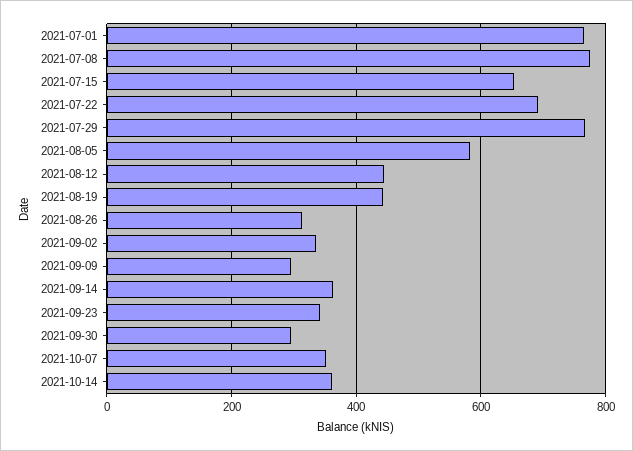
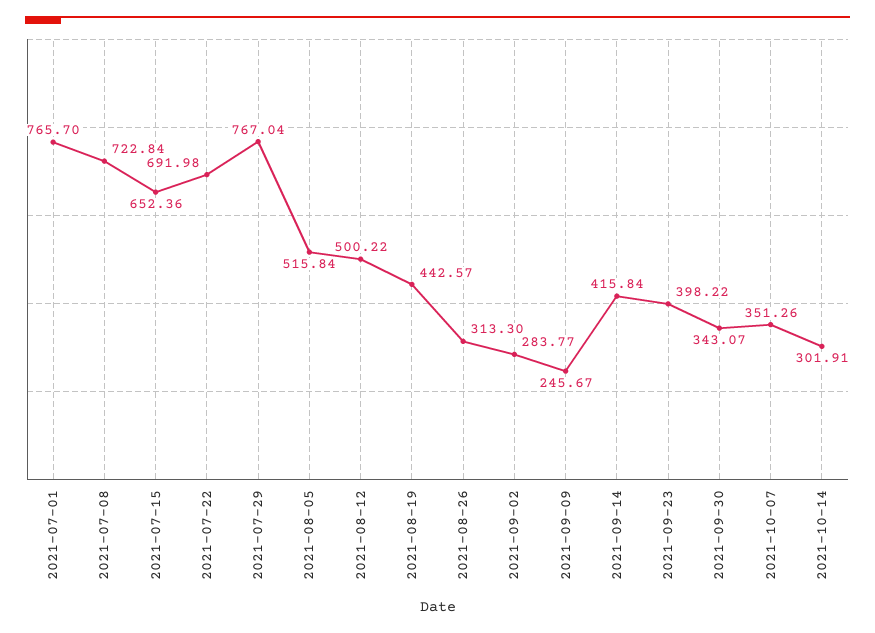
  {
    "2021-07-01": 765.7,
-   "2021-07-08": 780,
+   "2021-07-08": 722.84,
    "2021-07-15": 652.36,
    "2021-07-22": 691.98,
    "2021-07-29": 767.04,
-   "2021-08-05": 580,
+   "2021-08-05": 515.84,
-   "2021-08-12": 440,
+   "2021-08-12": 500.22,
    "2021-08-19": 442.57,
    "2021-08-26": 313.3,
-   "2021-09-02": 340,
+   "2021-09-02": 283.77,
-   "2021-09-09": 300,
+   "2021-09-09": 245.67,
-   "2021-09-14": 360,
+   "2021-09-14": 415.84,
-   "2021-09-23": 340,
+   "2021-09-23": 398.22,
-   "2021-09-30": 300,
+   "2021-09-30": 343.07,
    "2021-10-07": 351.26,
-   "2021-10-14": 360
+   "2021-10-14": 301.91
  }

